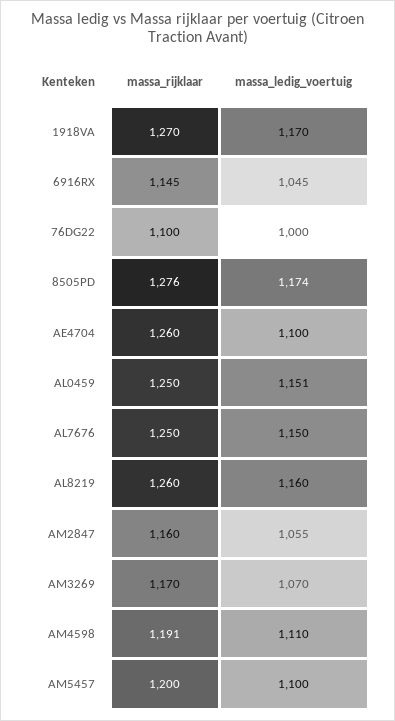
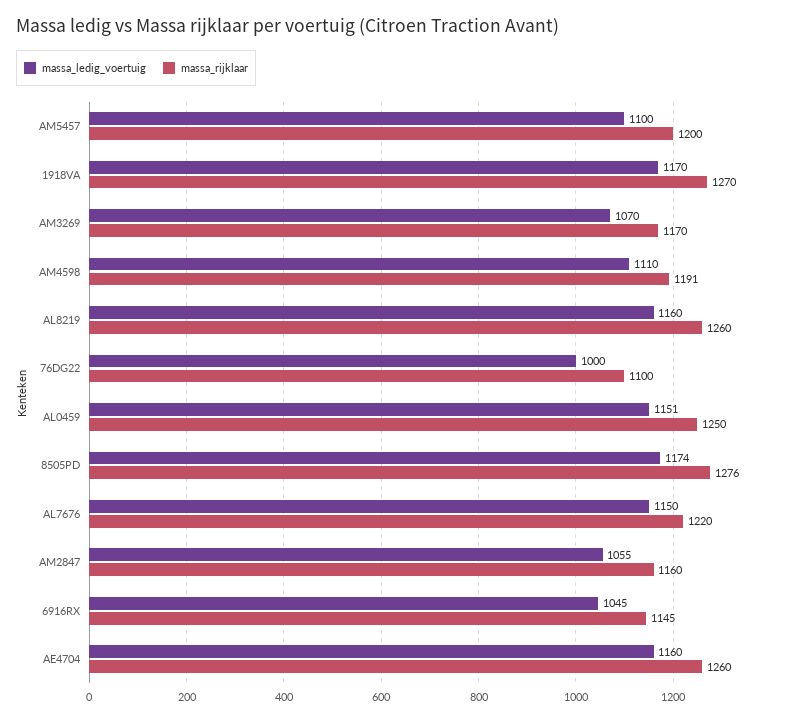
  {
    "massa_rijklaar": {
      "1918VA": 1270,
      "6916RX": 1145,
      "76DG22": 1100,
      "8505PD": 1276,
      "AE4704": 1260,
      "AL0459": 1250,
-     "AL7676": 1250,
+     "AL7676": 1220,
      "AL8219": 1260,
      "AM2847": 1160,
      "AM3269": 1170,
      "AM4598": 1191,
      "AM5457": 1200
    },
    "massa_ledig_voertuig": {
      "1918VA": 1170,
      "6916RX": 1045,
      "76DG22": 1000,
      "8505PD": 1174,
-     "AE4704": 1100,
+     "AE4704": 1160,
      "AL0459": 1151,
      "AL7676": 1150,
      "AL8219": 1160,
      "AM2847": 1055,
      "AM3269": 1070,
      "AM4598": 1110,
      "AM5457": 1100
    }
  }

